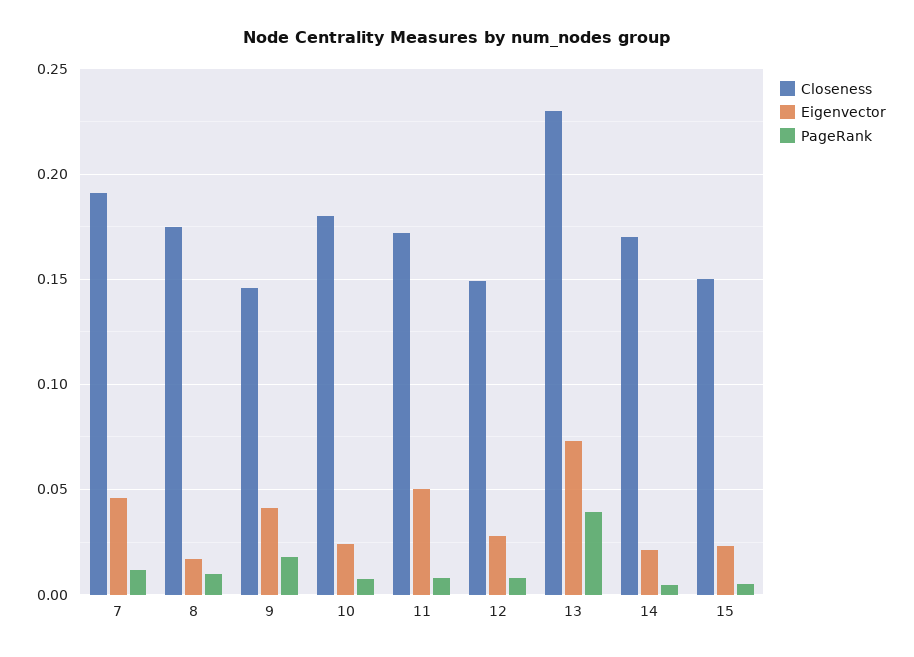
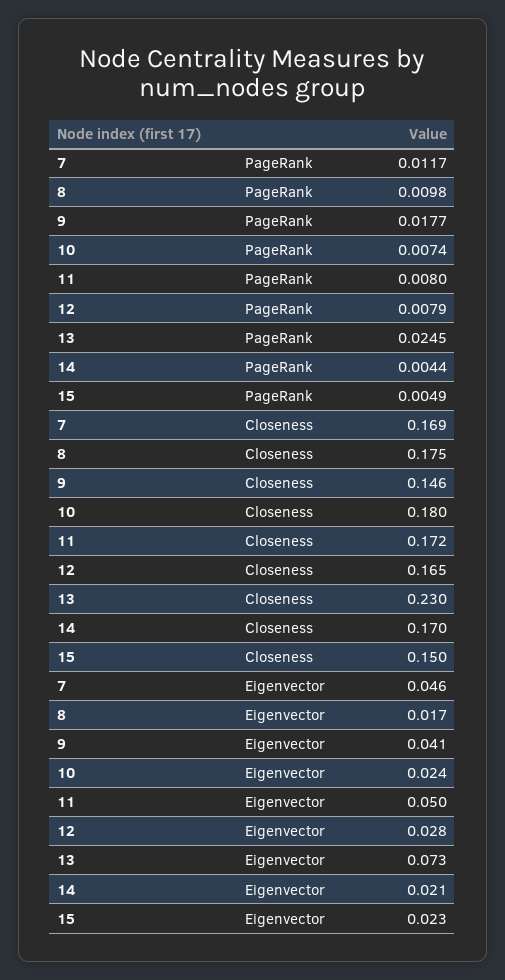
  {
    "Closeness": {
-     "7": 0.19,
+     "7": 0.169,
      "8": 0.175,
      "9": 0.146,
      "10": 0.18,
      "11": 0.172,
-     "12": 0.15,
+     "12": 0.165,
      "13": 0.23,
      "14": 0.17,
      "15": 0.15
    },
    "Eigenvector": {
      "7": 0.046,
      "8": 0.017,
      "9": 0.041,
      "10": 0.024,
      "11": 0.05,
      "12": 0.028,
      "13": 0.073,
      "14": 0.021,
      "15": 0.023
    },
    "PageRank": {
      "7": 0.0117,
      "8": 0.0098,
      "9": 0.0177,
      "10": 0.0074,
      "11": 0.008,
      "12": 0.0079,
-     "13": 0.04,
+     "13": 0.0245,
      "14": 0.0044,
      "15": 0.0049
    }
  }

